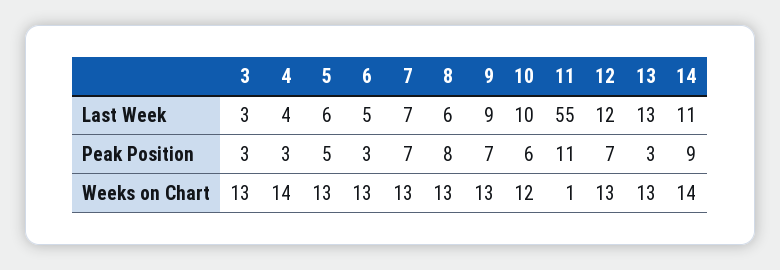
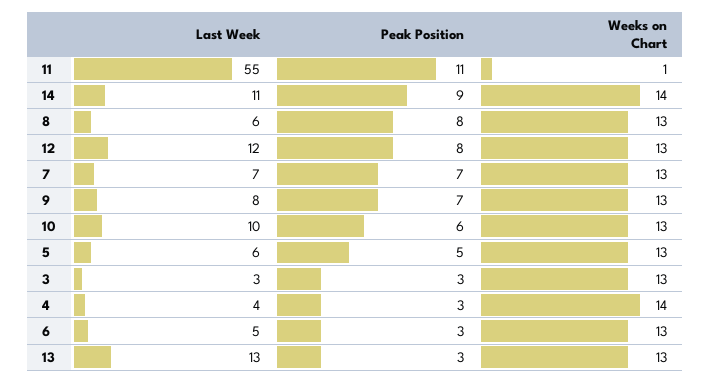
  {
    "3": {
      "Last Week": 3,
      "Peak Position": 3,
      "Weeks on Chart": 13
    },
    "4": {
      "Last Week": 4,
      "Peak Position": 3,
      "Weeks on Chart": 14
    },
    "5": {
      "Last Week": 6,
      "Peak Position": 5,
      "Weeks on Chart": 13
    },
    "6": {
      "Last Week": 5,
      "Peak Position": 3,
      "Weeks on Chart": 13
    },
    "7": {
      "Last Week": 7,
      "Peak Position": 7,
      "Weeks on Chart": 13
    },
    "8": {
      "Last Week": 6,
      "Peak Position": 8,
      "Weeks on Chart": 13
    },
    "9": {
-     "Last Week": 9,
+     "Last Week": 8,
      "Peak Position": 7,
      "Weeks on Chart": 13
    },
    "10": {
      "Last Week": 10,
      "Peak Position": 6,
-     "Weeks on Chart": 12
+     "Weeks on Chart": 13
    },
    "11": {
      "Last Week": 55,
      "Peak Position": 11,
      "Weeks on Chart": 1
    },
    "12": {
      "Last Week": 12,
-     "Peak Position": 7,
+     "Peak Position": 8,
      "Weeks on Chart": 13
    },
    "13": {
      "Last Week": 13,
      "Peak Position": 3,
      "Weeks on Chart": 13
    },
    "14": {
      "Last Week": 11,
      "Peak Position": 9,
      "Weeks on Chart": 14
    }
  }

